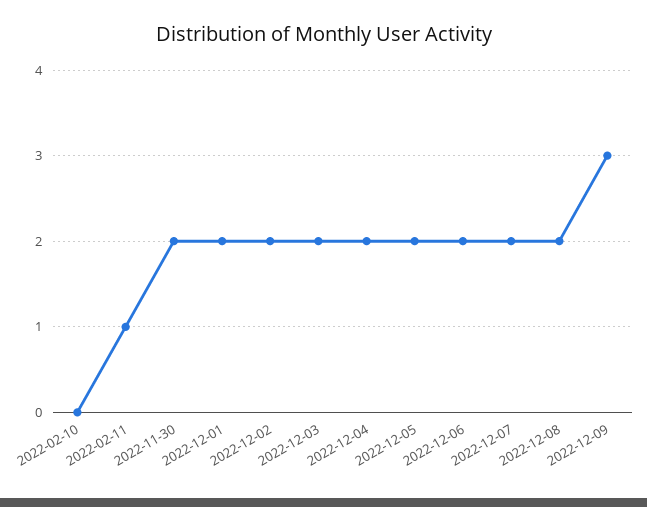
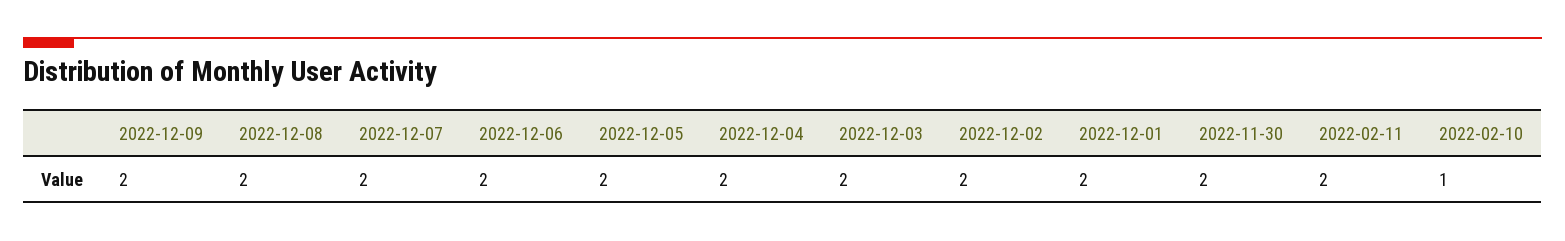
  {
-   "2022-02-10": 0,
+   "2022-02-10": 1,
-   "2022-02-11": 1,
+   "2022-02-11": 2,
    "2022-11-30": 2,
    "2022-12-01": 2,
    "2022-12-02": 2,
    "2022-12-03": 2,
    "2022-12-04": 2,
    "2022-12-05": 2,
    "2022-12-06": 2,
    "2022-12-07": 2,
    "2022-12-08": 2,
-   "2022-12-09": 3
+   "2022-12-09": 2
  }

